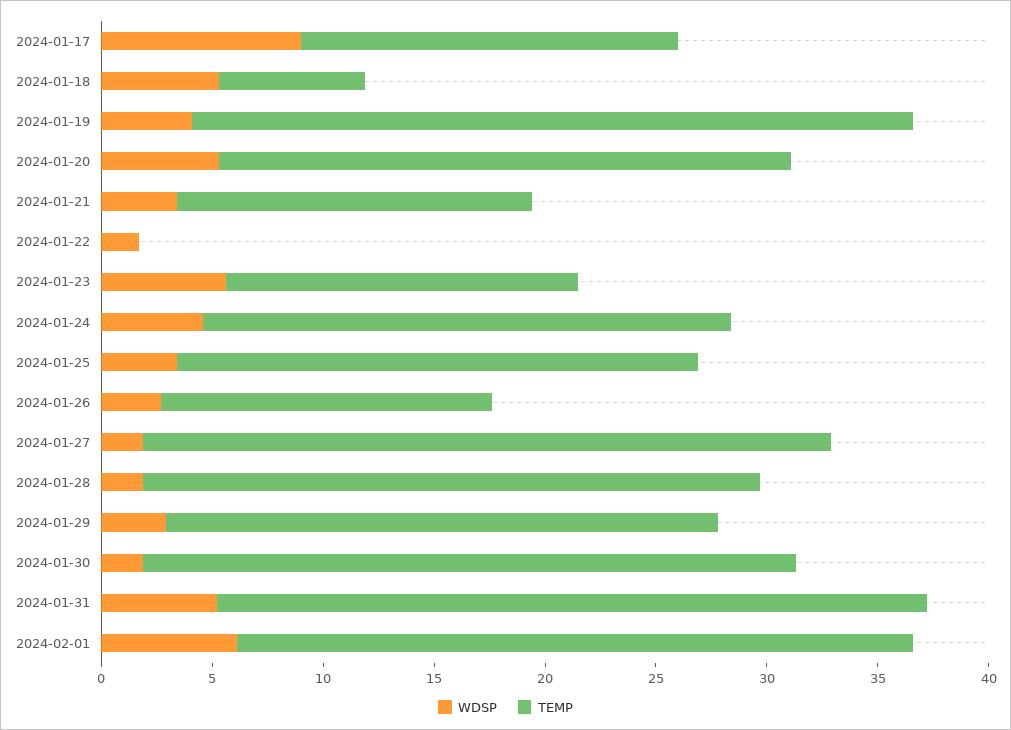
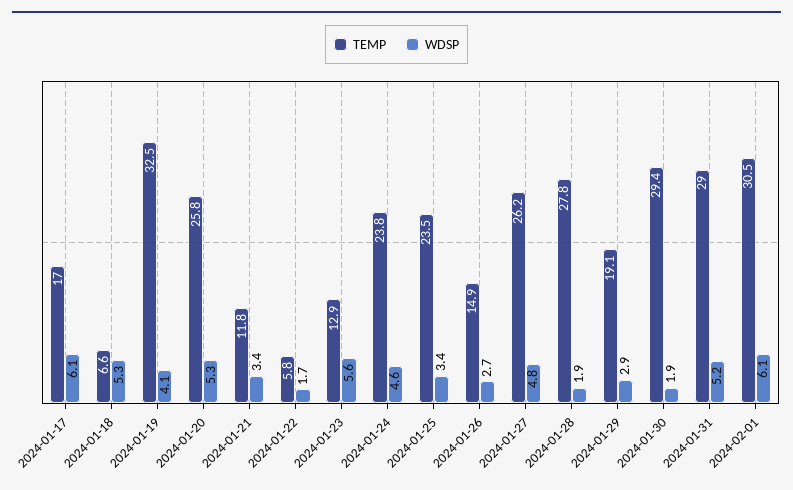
  {
    "WDSP": {
-     "2024-01-17": 9,
+     "2024-01-17": 6.1,
      "2024-01-18": 5.3,
      "2024-01-19": 4.1,
      "2024-01-20": 5.3,
      "2024-01-21": 3.4,
      "2024-01-22": 1.7,
      "2024-01-23": 5.6,
      "2024-01-24": 4.6,
      "2024-01-25": 3.4,
      "2024-01-26": 2.7,
-     "2024-01-27": 2,
+     "2024-01-27": 4.8,
      "2024-01-28": 1.9,
      "2024-01-29": 2.9,
      "2024-01-30": 1.9,
      "2024-01-31": 5.2,
      "2024-02-01": 6.1
    },
    "TEMP": {
      "2024-01-17": 17,
      "2024-01-18": 6.6,
      "2024-01-19": 32.5,
      "2024-01-20": 25.8,
-     "2024-01-21": 16,
+     "2024-01-21": 11.8,
-     "2024-01-22": 0,
+     "2024-01-22": 5.8,
-     "2024-01-23": 16,
+     "2024-01-23": 12.9,
      "2024-01-24": 23.8,
      "2024-01-25": 23.5,
      "2024-01-26": 14.9,
-     "2024-01-27": 31,
+     "2024-01-27": 26.2,
      "2024-01-28": 27.8,
-     "2024-01-29": 25,
+     "2024-01-29": 19.1,
      "2024-01-30": 29.4,
-     "2024-01-31": 32,
+     "2024-01-31": 29,
      "2024-02-01": 30.5
    }
  }

